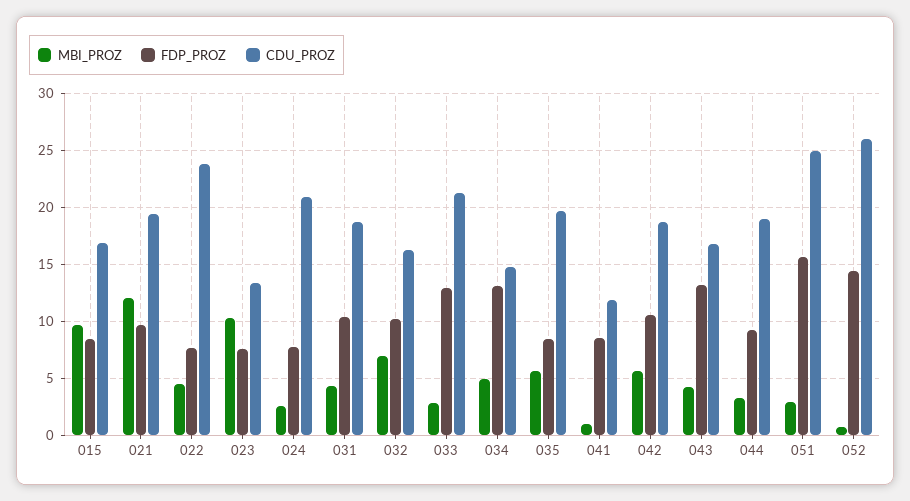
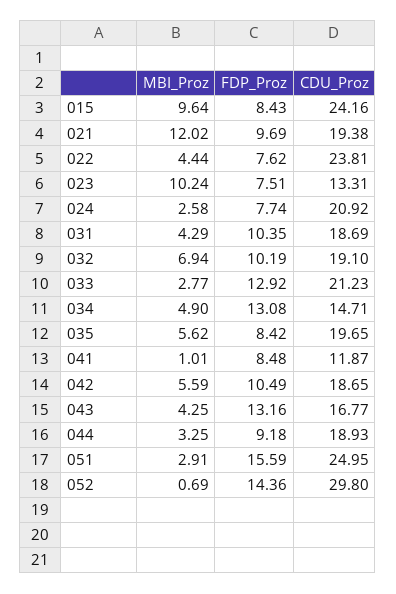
  {
    "MBI_PROZ": {
      "015": 9.64,
      "021": 12.02,
      "022": 4.44,
      "023": 10.24,
      "024": 2.58,
      "031": 4.29,
      "032": 6.94,
      "033": 2.77,
      "034": 4.9,
      "035": 5.62,
      "041": 1.01,
      "042": 5.59,
      "043": 4.25,
      "044": 3.25,
      "051": 2.91,
      "052": 0.69
    },
    "FDP_PROZ": {
      "015": 8.43,
      "021": 9.69,
      "022": 7.62,
      "023": 7.51,
      "024": 7.74,
      "031": 10.35,
      "032": 10.19,
      "033": 12.92,
      "034": 13.08,
      "035": 8.42,
      "041": 8.48,
      "042": 10.49,
      "043": 13.16,
      "044": 9.18,
      "051": 15.59,
      "052": 14.36
    },
    "CDU_PROZ": {
-     "015": 17,
+     "015": 24.16,
      "021": 19.38,
      "022": 23.81,
      "023": 13.31,
      "024": 20.92,
      "031": 18.69,
-     "032": 16,
+     "032": 19.1,
      "033": 21.23,
      "034": 14.71,
      "035": 19.65,
      "041": 11.87,
      "042": 18.65,
      "043": 16.77,
      "044": 18.93,
      "051": 24.95,
-     "052": 26
+     "052": 29.8
    }
  }

